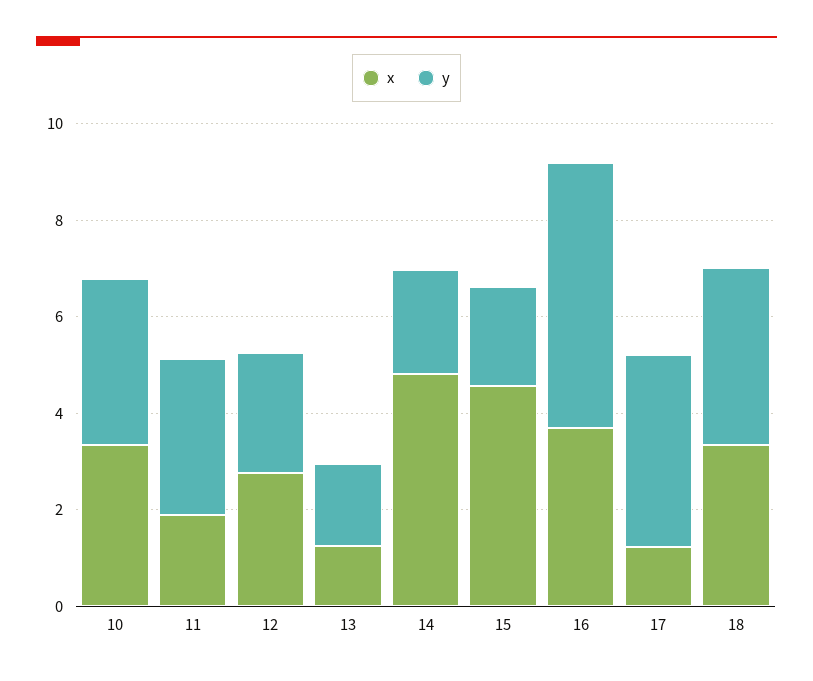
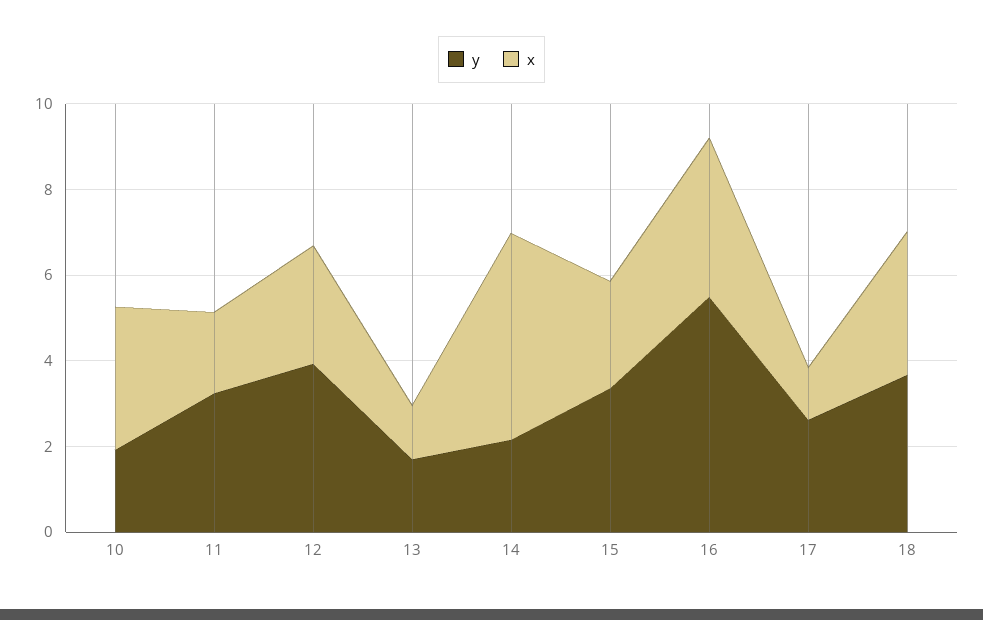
  {
    "x": {
      "10": 3.5,
      "11": 2,
      "12": 3,
      "13": 1.5,
      "14": 5,
-     "15": 4.5,
+     "15": 2.5,
      "16": 3.5,
      "17": 1,
      "18": 3.5
    },
    "y": {
-     "10": 3.5,
+     "10": 2,
      "11": 3,
-     "12": 2.5,
+     "12": 4,
      "13": 1.5,
      "14": 2,
-     "15": 2,
+     "15": 3.5,
      "16": 5.5,
-     "17": 4,
+     "17": 2.5,
      "18": 3.5
    }
  }

